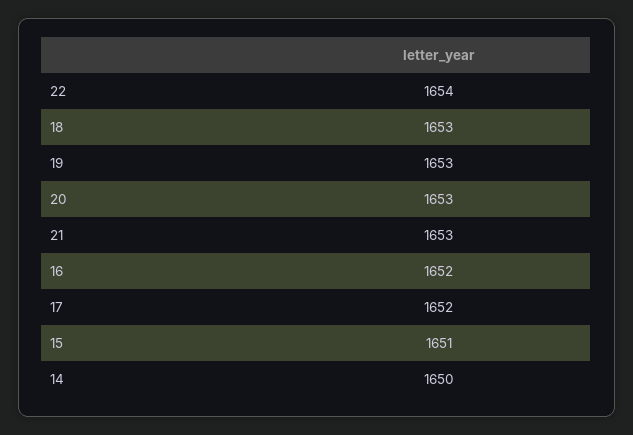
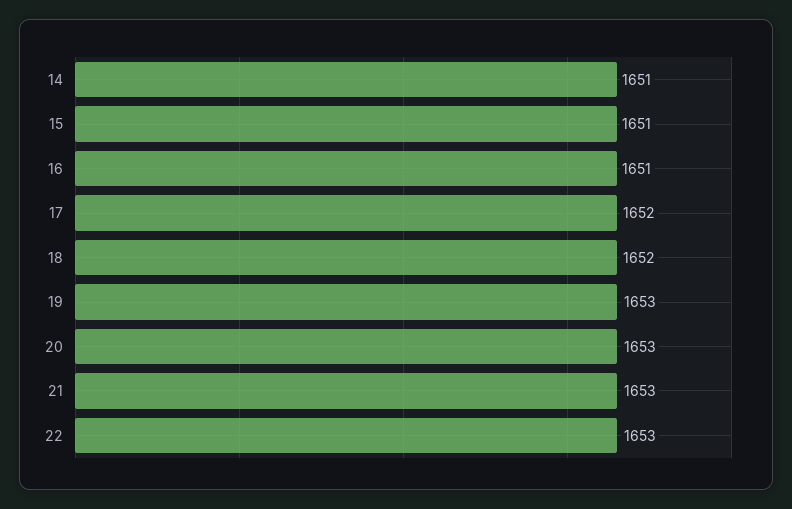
  {
-   "22": 1654,
+   "22": 1653,
-   "18": 1653,
+   "18": 1652,
    "19": 1653,
    "20": 1653,
    "21": 1653,
-   "16": 1652,
+   "16": 1651,
    "17": 1652,
    "15": 1651,
-   "14": 1650
+   "14": 1651
  }

